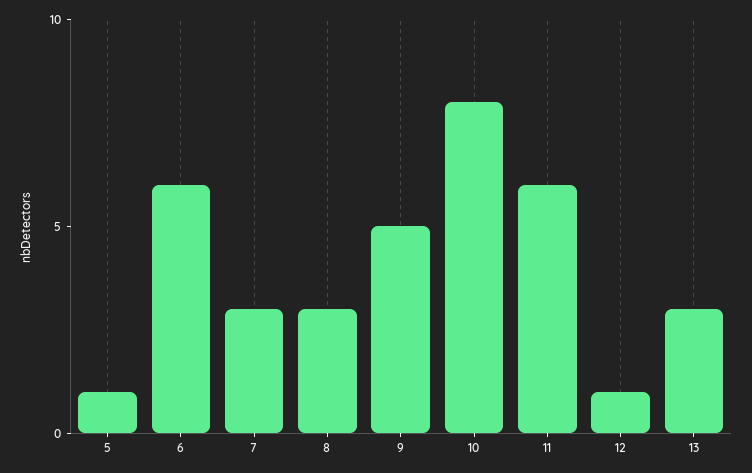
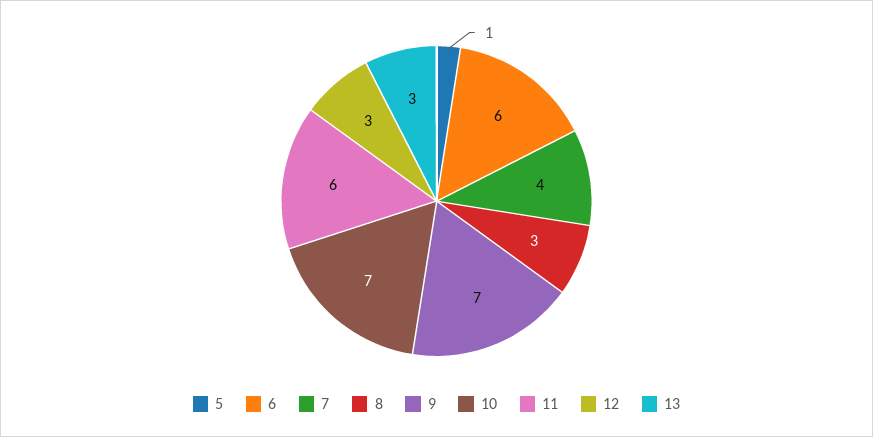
  {
    "5": 1,
    "6": 6,
-   "7": 3,
+   "7": 4,
    "8": 3,
-   "9": 5,
+   "9": 7,
-   "10": 8,
+   "10": 7,
    "11": 6,
-   "12": 1,
+   "12": 3,
    "13": 3
  }

